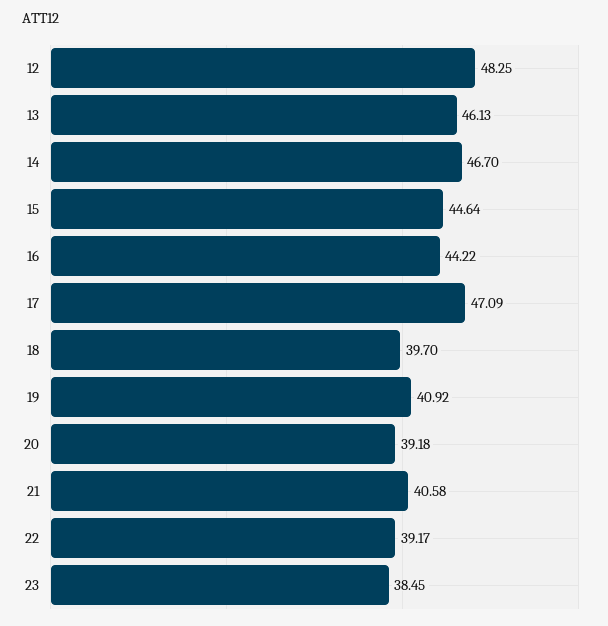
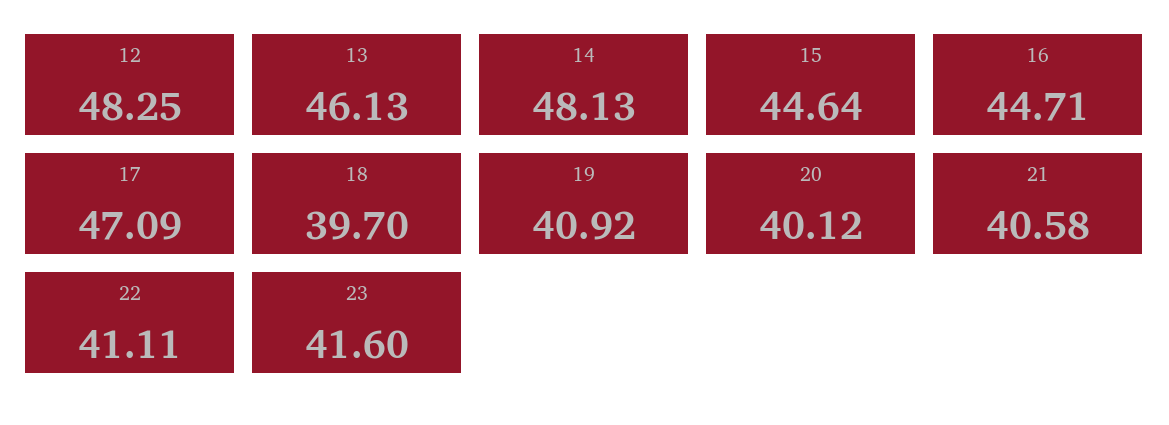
  {
    "12": 48.25,
    "13": 46.13,
-   "14": 46.7,
+   "14": 48.13,
    "15": 44.64,
-   "16": 44.22,
+   "16": 44.71,
    "17": 47.09,
    "18": 39.7,
    "19": 40.92,
-   "20": 39.18,
+   "20": 40.12,
    "21": 40.58,
-   "22": 39.17,
+   "22": 41.11,
-   "23": 38.45
+   "23": 41.6
  }

